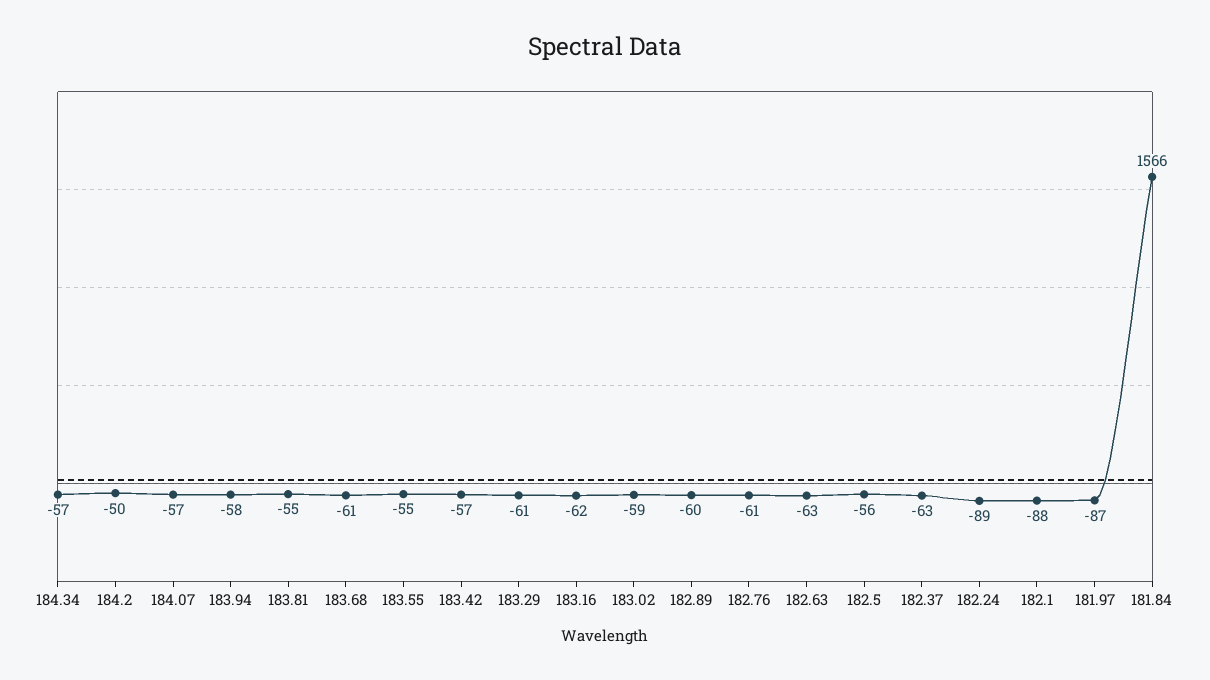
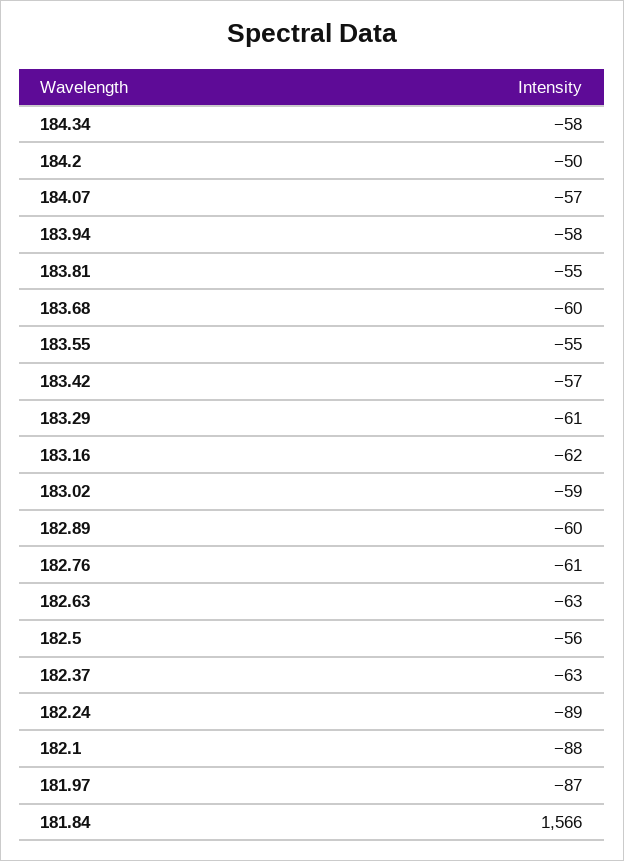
  {
-   "184.34": -57,
+   "184.34": -58,
    "184.2": -50,
    "184.07": -57,
    "183.94": -58,
    "183.81": -55,
-   "183.68": -61,
+   "183.68": -60,
    "183.55": -55,
    "183.42": -57,
    "183.29": -61,
    "183.16": -62,
    "183.02": -59,
    "182.89": -60,
    "182.76": -61,
    "182.63": -63,
    "182.5": -56,
    "182.37": -63,
    "182.24": -89,
    "182.1": -88,
    "181.97": -87,
    "181.84": 1566
  }

